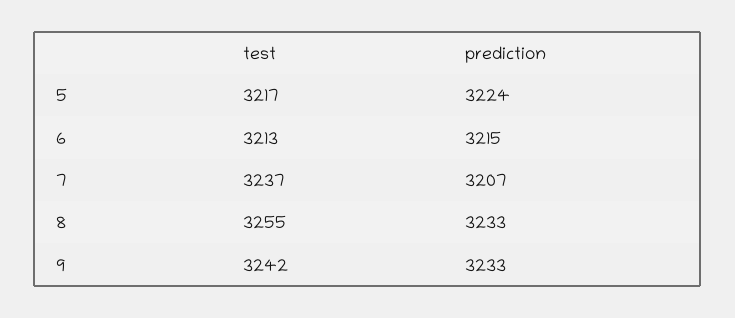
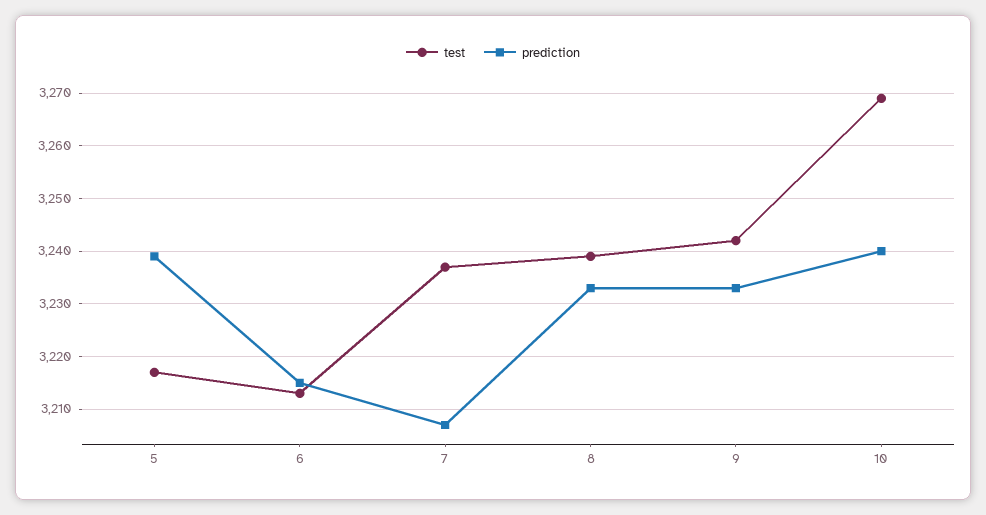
  {
    "test": {
      "5": 3217,
      "6": 3213,
      "7": 3237,
-     "8": 3255,
+     "8": 3240,
-     "9": 3242
+     "9": 3242,
+     "10": 3270
    },
    "prediction": {
-     "5": 3224,
+     "5": 3240,
      "6": 3215,
      "7": 3207,
      "8": 3233,
-     "9": 3233
+     "9": 3233,
+     "10": 3240
    }
  }

